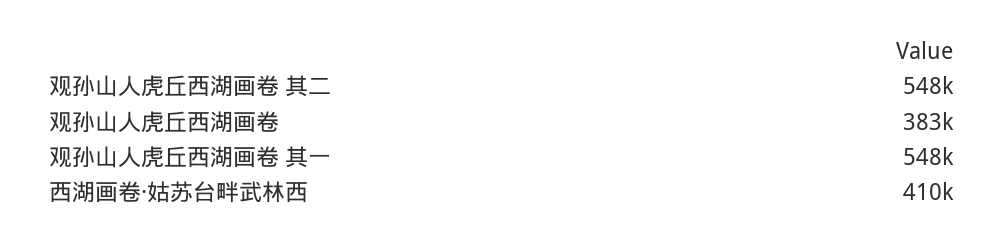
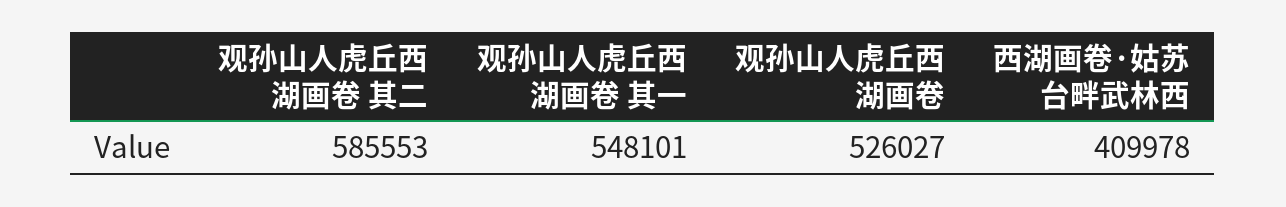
  {
-   "观孙山人虎丘西湖画卷 其二": 548000,
+   "观孙山人虎丘西湖画卷 其二": 585553,
-   "观孙山人虎丘西湖画卷": 383000,
+   "观孙山人虎丘西湖画卷": 526027,
    "观孙山人虎丘西湖画卷 其一": 548101,
    "西湖画卷·姑苏台畔武林西": 409978
  }

